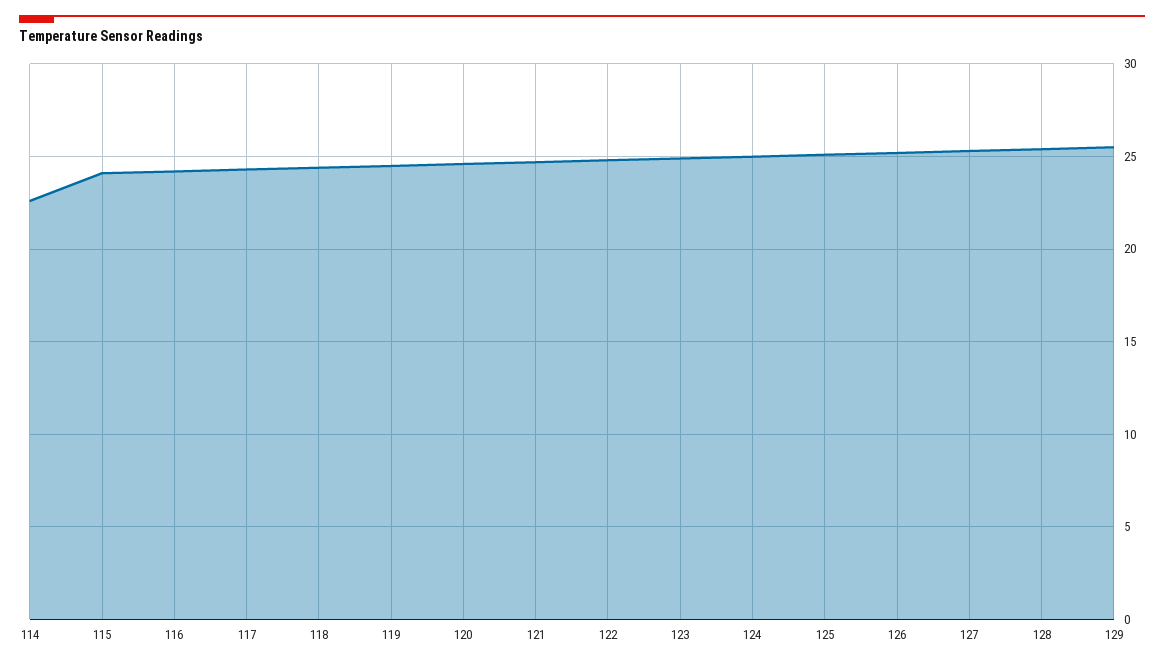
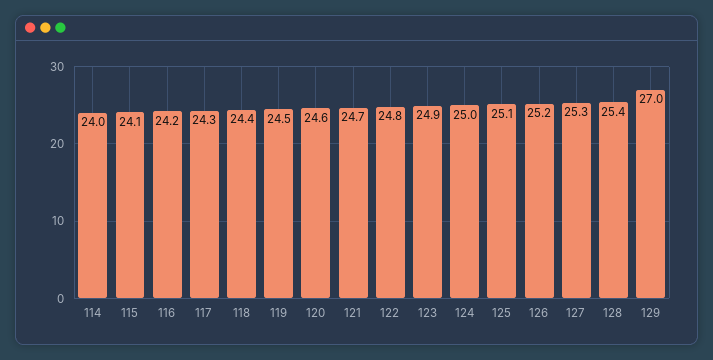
  {
-   "114": 22.5,
+   "114": 24,
    "115": 24.1,
    "116": 24.2,
    "117": 24.3,
    "118": 24.4,
    "119": 24.5,
    "120": 24.6,
    "121": 24.7,
    "122": 24.8,
    "123": 24.9,
    "124": 25,
    "125": 25.1,
    "126": 25.2,
    "127": 25.3,
    "128": 25.4,
-   "129": 25.5
+   "129": 27
  }

